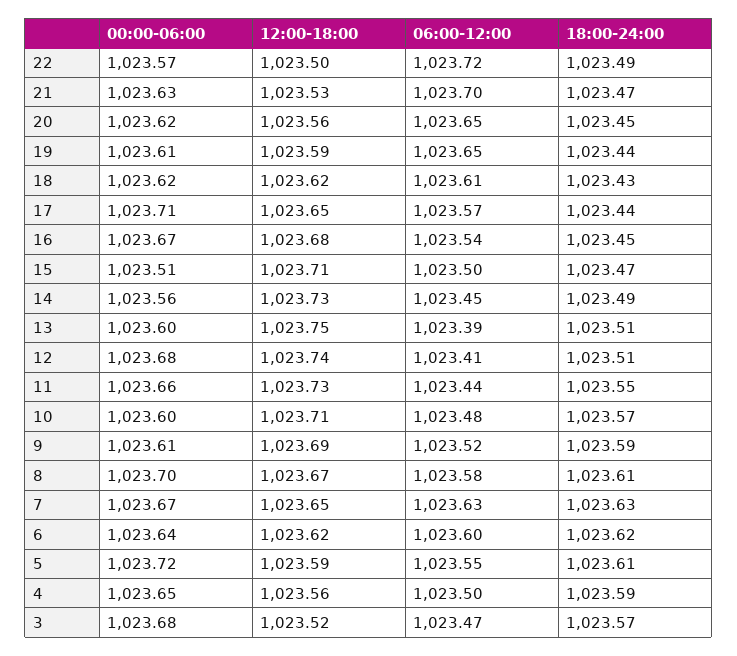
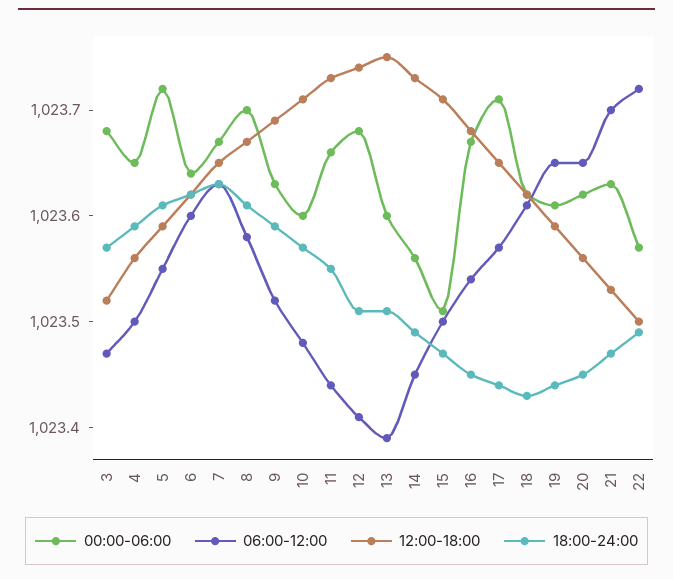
  {
    "00:00-06:00": {
      "22": 1023.57,
      "21": 1023.63,
      "20": 1023.62,
      "19": 1023.61,
      "18": 1023.62,
      "17": 1023.71,
      "16": 1023.67,
      "15": 1023.51,
      "14": 1023.56,
      "13": 1023.6,
      "12": 1023.68,
      "11": 1023.66,
      "10": 1023.6,
-     "9": 1023.61,
+     "9": 1023.63,
      "8": 1023.7,
      "7": 1023.67,
      "6": 1023.64,
      "5": 1023.72,
      "4": 1023.65,
      "3": 1023.68
    },
    "12:00-18:00": {
      "22": 1023.5,
      "21": 1023.53,
      "20": 1023.56,
      "19": 1023.59,
      "18": 1023.62,
      "17": 1023.65,
      "16": 1023.68,
      "15": 1023.71,
      "14": 1023.73,
      "13": 1023.75,
      "12": 1023.74,
      "11": 1023.73,
      "10": 1023.71,
      "9": 1023.69,
      "8": 1023.67,
      "7": 1023.65,
      "6": 1023.62,
      "5": 1023.59,
      "4": 1023.56,
      "3": 1023.52
    },
    "06:00-12:00": {
      "22": 1023.72,
      "21": 1023.7,
      "20": 1023.65,
      "19": 1023.65,
      "18": 1023.61,
      "17": 1023.57,
      "16": 1023.54,
      "15": 1023.5,
      "14": 1023.45,
      "13": 1023.39,
      "12": 1023.41,
      "11": 1023.44,
      "10": 1023.48,
      "9": 1023.52,
      "8": 1023.58,
      "7": 1023.63,
      "6": 1023.6,
      "5": 1023.55,
      "4": 1023.5,
      "3": 1023.47
    },
    "18:00-24:00": {
      "22": 1023.49,
      "21": 1023.47,
      "20": 1023.45,
      "19": 1023.44,
      "18": 1023.43,
      "17": 1023.44,
      "16": 1023.45,
      "15": 1023.47,
      "14": 1023.49,
      "13": 1023.51,
      "12": 1023.51,
      "11": 1023.55,
      "10": 1023.57,
      "9": 1023.59,
      "8": 1023.61,
      "7": 1023.63,
      "6": 1023.62,
      "5": 1023.61,
      "4": 1023.59,
      "3": 1023.57
    }
  }

